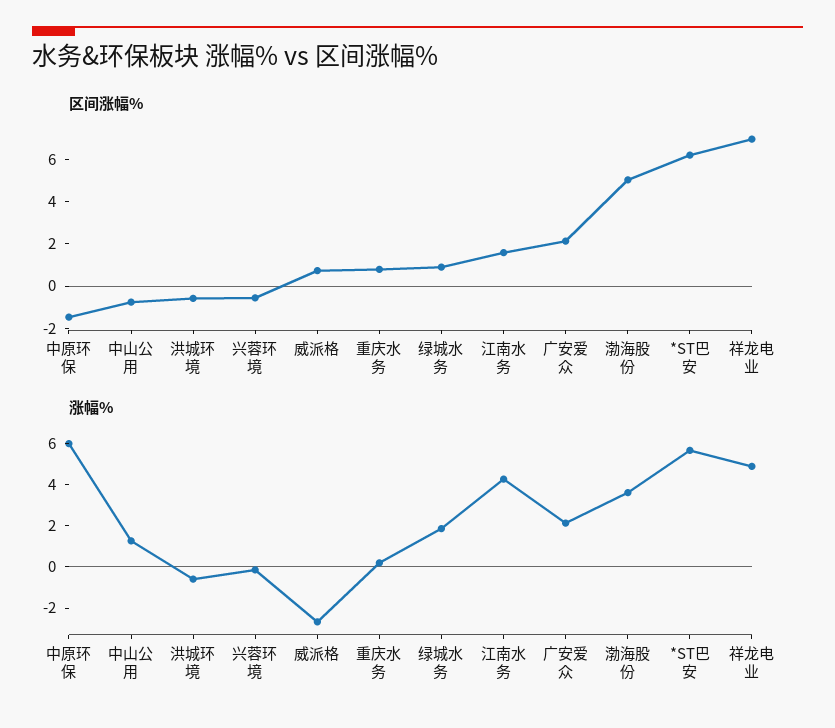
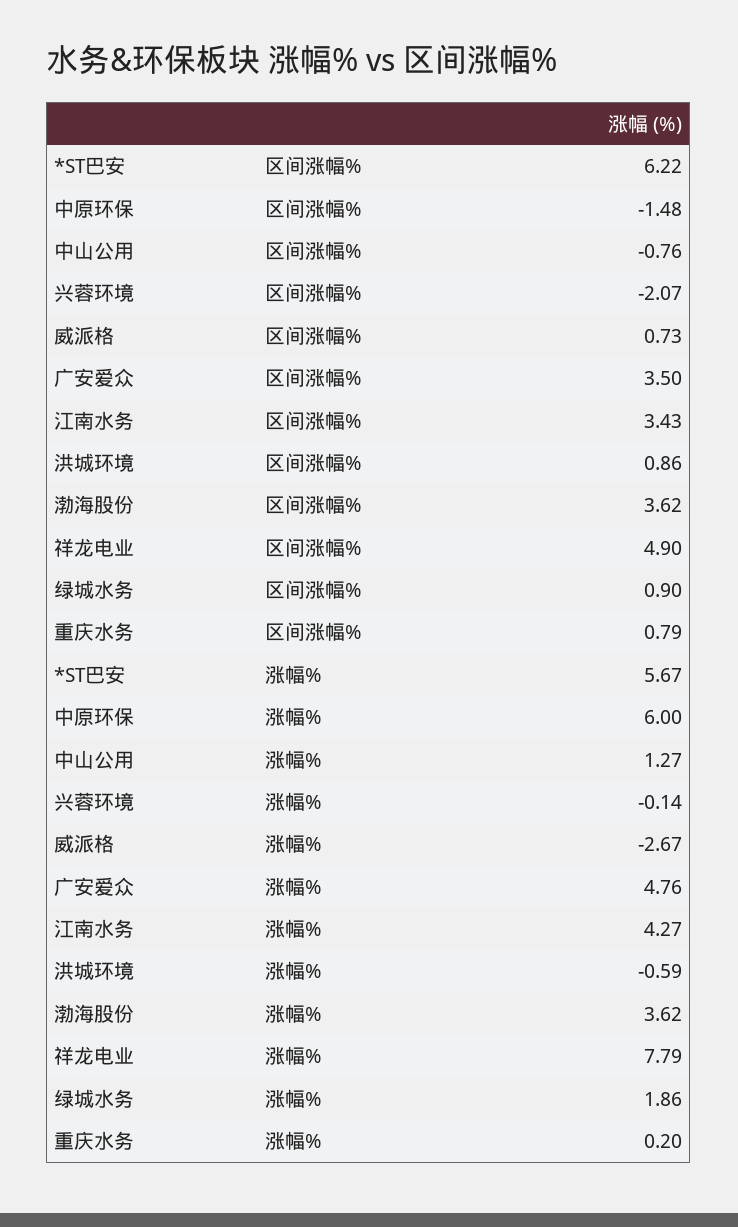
  {
    "区间涨幅%": {
      "中原环保": -1.48,
      "中山公用": -0.76,
-     "洪城环境": -0.5,
+     "洪城环境": 0.86,
-     "兴蓉环境": -0.5,
+     "兴蓉环境": -2.07,
      "威派格": 0.73,
      "重庆水务": 0.79,
      "绿城水务": 0.9,
-     "江南水务": 1.5,
+     "江南水务": 3.43,
-     "广安爱众": 2,
+     "广安爱众": 3.5,
-     "渤海股份": 5,
+     "渤海股份": 3.62,
      "*ST巴安": 6.22,
-     "祥龙电业": 7
+     "祥龙电业": 4.9
    },
    "涨幅%": {
      "中原环保": 6,
      "中山公用": 1.27,
      "洪城环境": -0.59,
      "兴蓉环境": -0.14,
      "威派格": -2.67,
      "重庆水务": 0.2,
      "绿城水务": 1.86,
      "江南水务": 4.27,
-     "广安爱众": 2,
+     "广安爱众": 4.76,
      "渤海股份": 3.62,
      "*ST巴安": 5.67,
-     "祥龙电业": 5
+     "祥龙电业": 7.79
    }
  }

